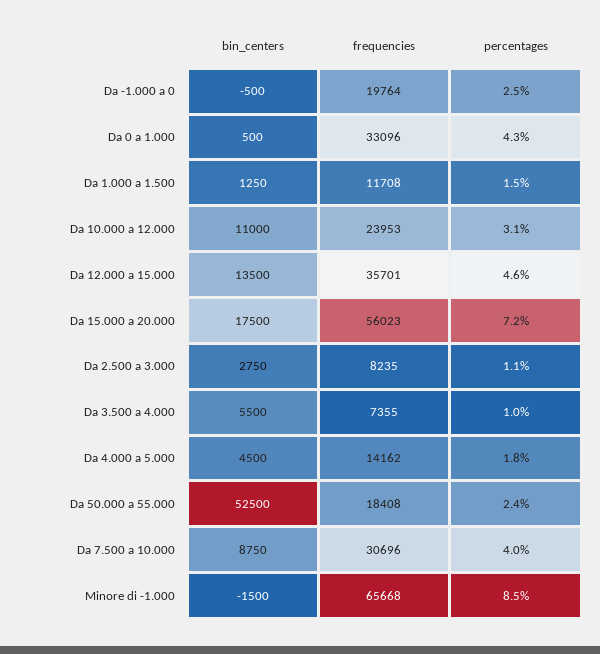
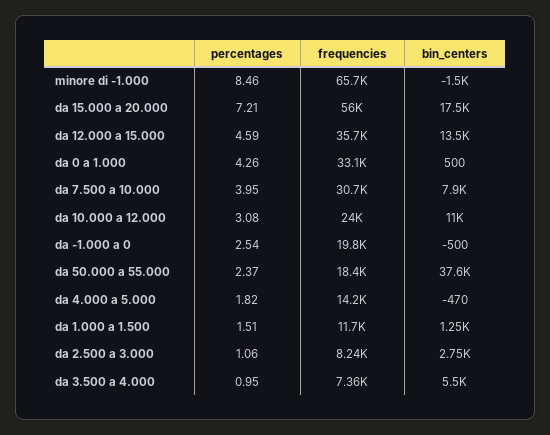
  {
    "bin_centers": {
      "Da -1.000 a 0": -500,
      "Da 0 a 1.000": 500,
      "Da 1.000 a 1.500": 1250,
      "Da 10.000 a 12.000": 11000,
      "Da 12.000 a 15.000": 13500,
      "Da 15.000 a 20.000": 17500,
      "Da 2.500 a 3.000": 2750,
      "Da 3.500 a 4.000": 5500,
-     "Da 4.000 a 5.000": 4500,
+     "Da 4.000 a 5.000": -470,
-     "Da 50.000 a 55.000": 52500,
+     "Da 50.000 a 55.000": 37600,
-     "Da 7.500 a 10.000": 8750,
+     "Da 7.500 a 10.000": 7900,
      "Minore di -1.000": -1500
    },
    "frequencies": {
      "Da -1.000 a 0": 19764,
      "Da 0 a 1.000": 33096,
      "Da 1.000 a 1.500": 11708,
      "Da 10.000 a 12.000": 23953,
      "Da 12.000 a 15.000": 35701,
      "Da 15.000 a 20.000": 56023,
      "Da 2.500 a 3.000": 8235,
      "Da 3.500 a 4.000": 7355,
      "Da 4.000 a 5.000": 14162,
      "Da 50.000 a 55.000": 18408,
      "Da 7.500 a 10.000": 30696,
      "Minore di -1.000": 65668
    },
    "percentages": {
      "Da -1.000 a 0": 2.54,
      "Da 0 a 1.000": 4.26,
      "Da 1.000 a 1.500": 1.51,
      "Da 10.000 a 12.000": 3.08,
      "Da 12.000 a 15.000": 4.59,
      "Da 15.000 a 20.000": 7.21,
      "Da 2.500 a 3.000": 1.06,
      "Da 3.500 a 4.000": 0.95,
      "Da 4.000 a 5.000": 1.82,
      "Da 50.000 a 55.000": 2.37,
      "Da 7.500 a 10.000": 3.95,
      "Minore di -1.000": 8.46
    }
  }

